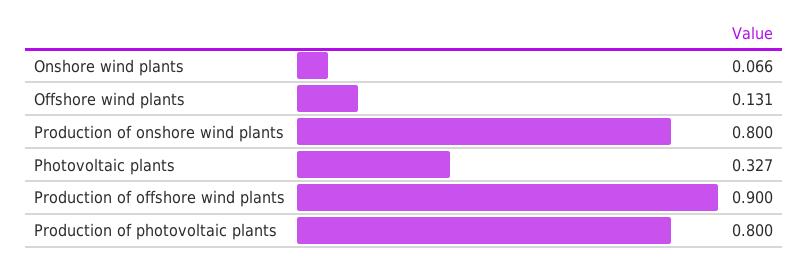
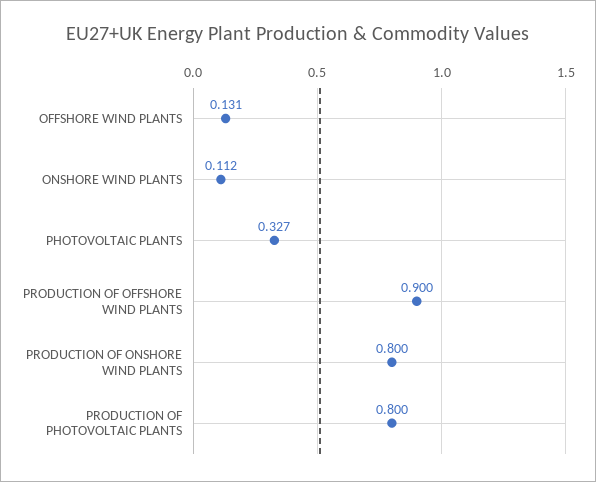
  {
-   "Onshore wind plants": 0.066,
+   "Onshore wind plants": 0.112,
    "Offshore wind plants": 0.131,
    "Production of onshore wind plants": 0.8,
    "Photovoltaic plants": 0.327,
    "Production of offshore wind plants": 0.9,
    "Production of photovoltaic plants": 0.8
  }

